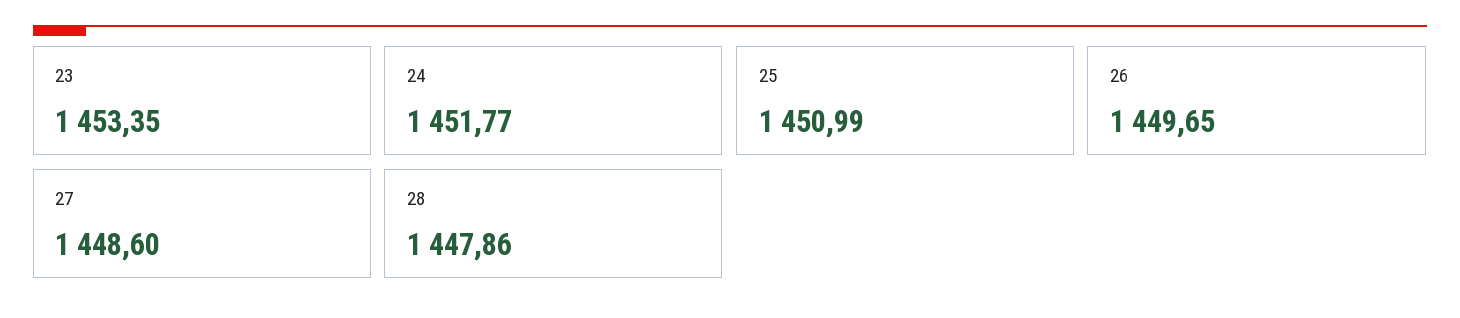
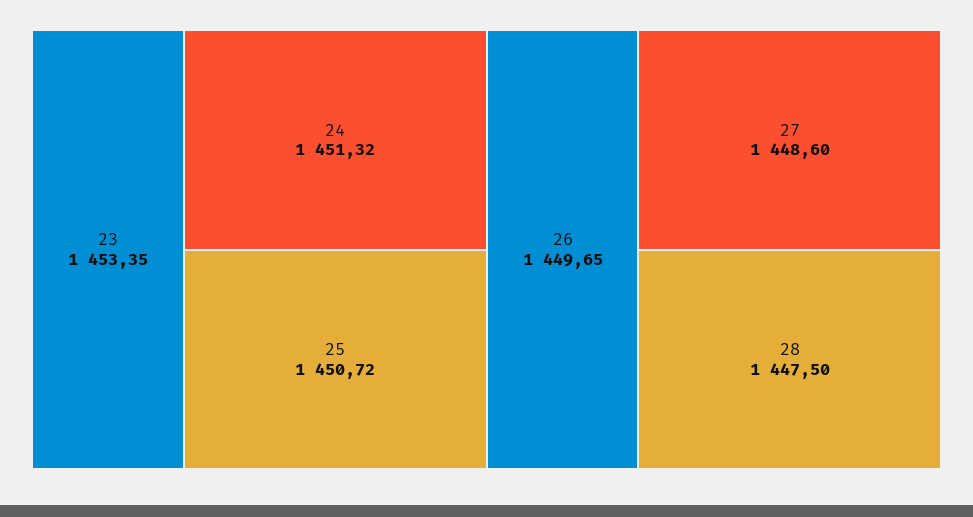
  {
    "23": 1453.35,
-   "24": 1451.77,
+   "24": 1451.32,
-   "25": 1450.99,
+   "25": 1450.72,
    "26": 1449.65,
    "27": 1448.6,
-   "28": 1447.86
+   "28": 1447.5
  }

